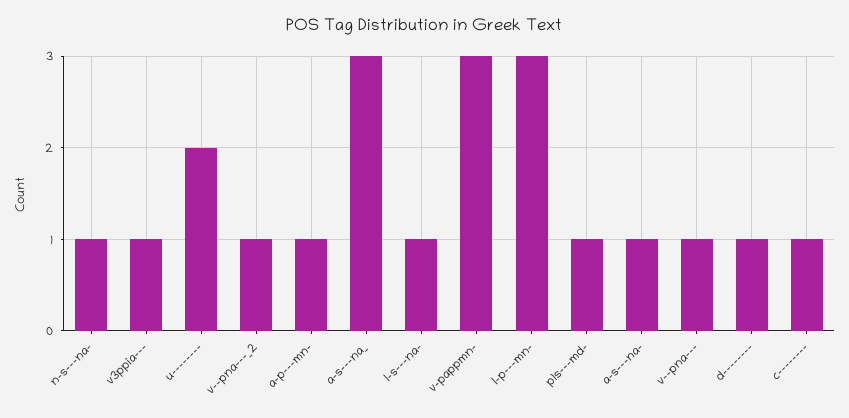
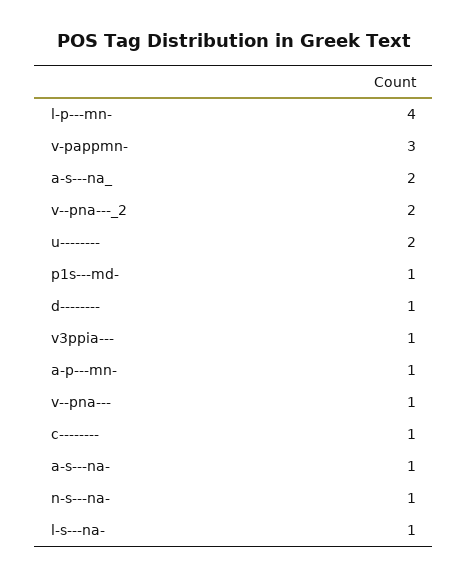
  {
    "n-s---na-": 1,
    "v3ppia---": 1,
    "u--------": 2,
-   "v--pna---_2": 1,
+   "v--pna---_2": 2,
    "a-p---mn-": 1,
-   "a-s---na_": 3,
+   "a-s---na_": 2,
    "l-s---na-": 1,
    "v-pappmn-": 3,
-   "l-p---mn-": 3,
+   "l-p---mn-": 4,
    "p1s---md-": 1,
    "a-s---na-": 1,
    "v--pna---": 1,
    "d--------": 1,
    "c--------": 1
  }

